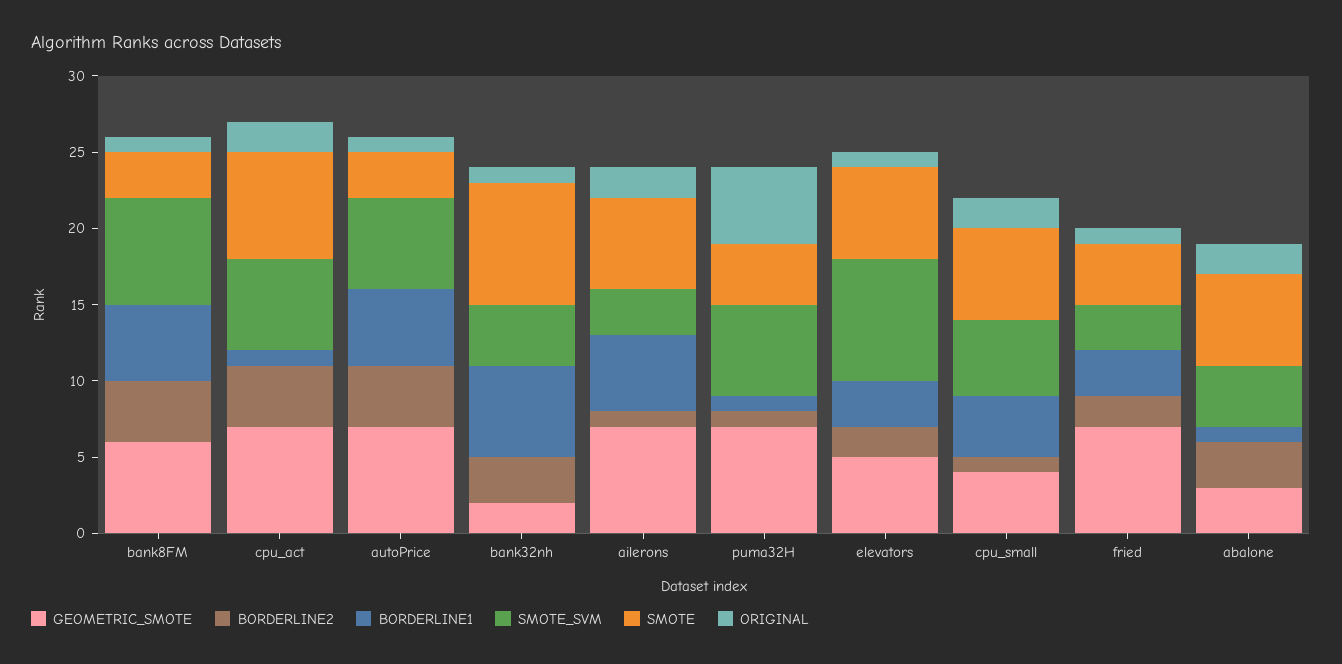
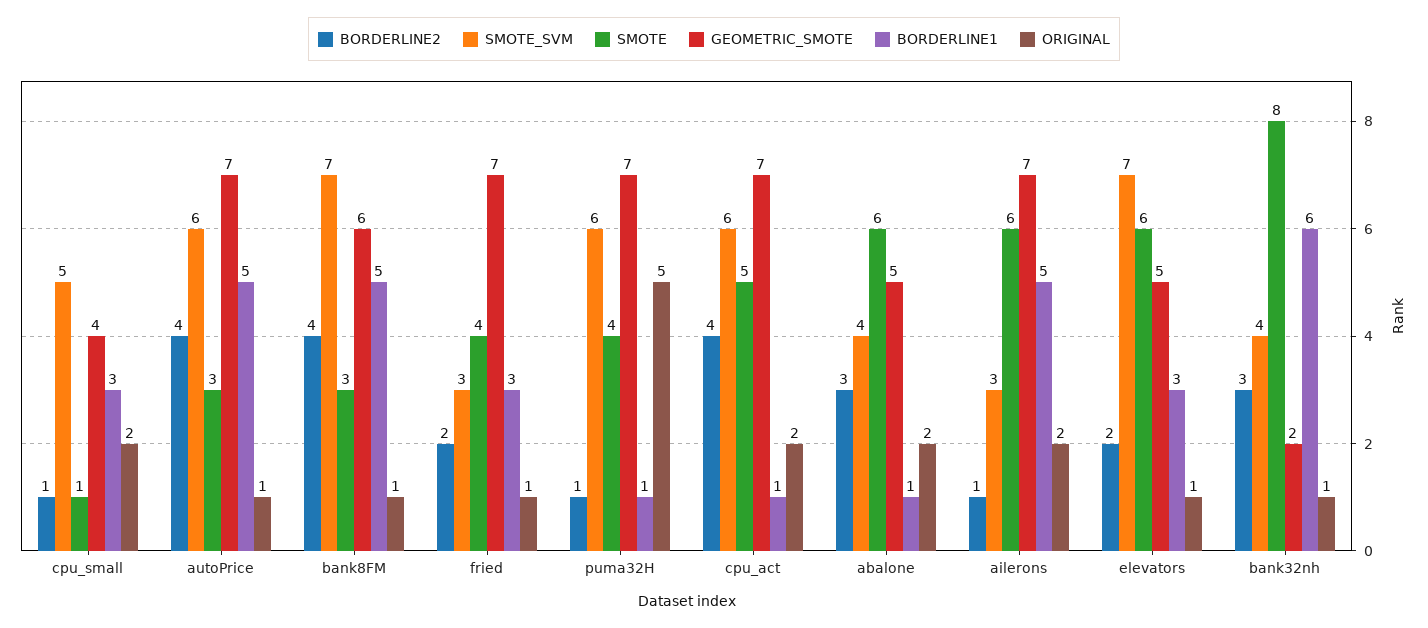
  {
    "GEOMETRIC_SMOTE": {
      "bank8FM": 6,
      "cpu_act": 7,
      "autoPrice": 7,
      "bank32nh": 2,
      "ailerons": 7,
      "puma32H": 7,
      "elevators": 5,
      "cpu_small": 4,
      "fried": 7,
-     "abalone": 3
+     "abalone": 5
    },
    "BORDERLINE2": {
      "bank8FM": 4,
      "cpu_act": 4,
      "autoPrice": 4,
      "bank32nh": 3,
      "ailerons": 1,
      "puma32H": 1,
      "elevators": 2,
      "cpu_small": 1,
      "fried": 2,
      "abalone": 3
    },
    "BORDERLINE1": {
      "bank8FM": 5,
      "cpu_act": 1,
      "autoPrice": 5,
      "bank32nh": 6,
      "ailerons": 5,
      "puma32H": 1,
      "elevators": 3,
-     "cpu_small": 4,
+     "cpu_small": 3,
      "fried": 3,
      "abalone": 1
    },
    "SMOTE_SVM": {
      "bank8FM": 7,
      "cpu_act": 6,
      "autoPrice": 6,
      "bank32nh": 4,
      "ailerons": 3,
      "puma32H": 6,
-     "elevators": 8,
+     "elevators": 7,
      "cpu_small": 5,
      "fried": 3,
      "abalone": 4
    },
    "SMOTE": {
      "bank8FM": 3,
-     "cpu_act": 7,
+     "cpu_act": 5,
      "autoPrice": 3,
      "bank32nh": 8,
      "ailerons": 6,
      "puma32H": 4,
      "elevators": 6,
-     "cpu_small": 6,
+     "cpu_small": 1,
      "fried": 4,
      "abalone": 6
    },
    "ORIGINAL": {
      "bank8FM": 1,
      "cpu_act": 2,
      "autoPrice": 1,
      "bank32nh": 1,
      "ailerons": 2,
      "puma32H": 5,
      "elevators": 1,
      "cpu_small": 2,
      "fried": 1,
      "abalone": 2
    }
  }

